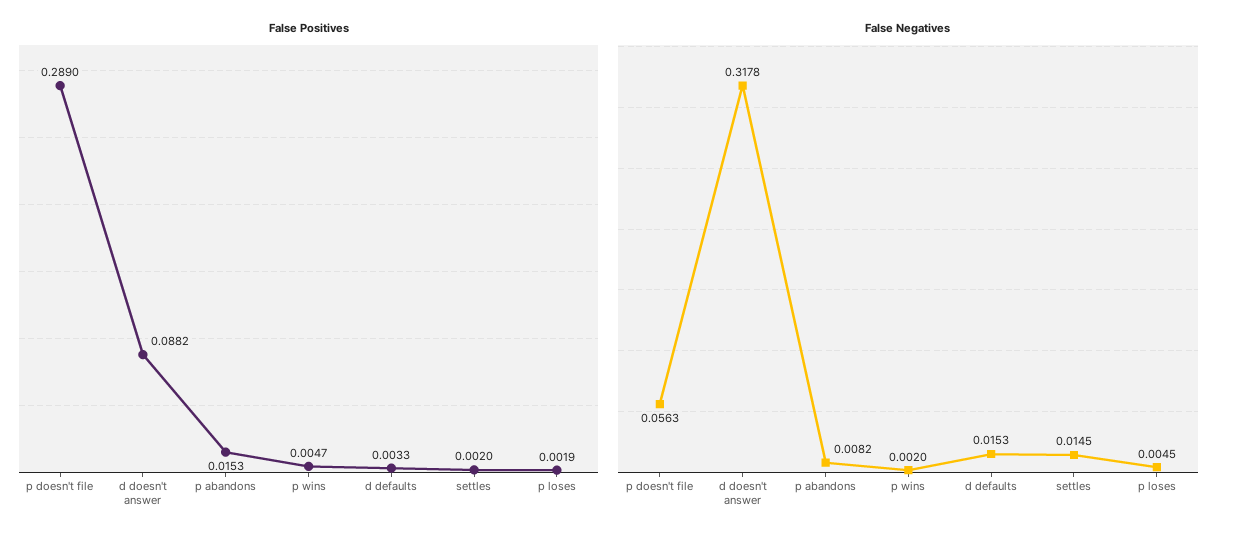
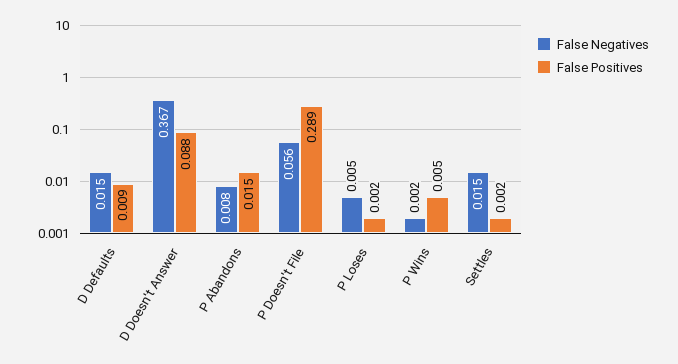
  {
    "False Positives": {
      "p doesn't file": 0.289,
      "d doesn't answer": 0.0882,
      "p abandons": 0.0153,
      "p wins": 0.0047,
-     "d defaults": 0.0033,
+     "d defaults": 0.009,
      "settles": 0.002,
      "p loses": 0.0019
    },
    "False Negatives": {
      "p doesn't file": 0.0563,
-     "d doesn't answer": 0.3178,
+     "d doesn't answer": 0.367,
      "p abandons": 0.0082,
      "p wins": 0.002,
      "d defaults": 0.0153,
      "settles": 0.0145,
      "p loses": 0.0045
    }
  }

